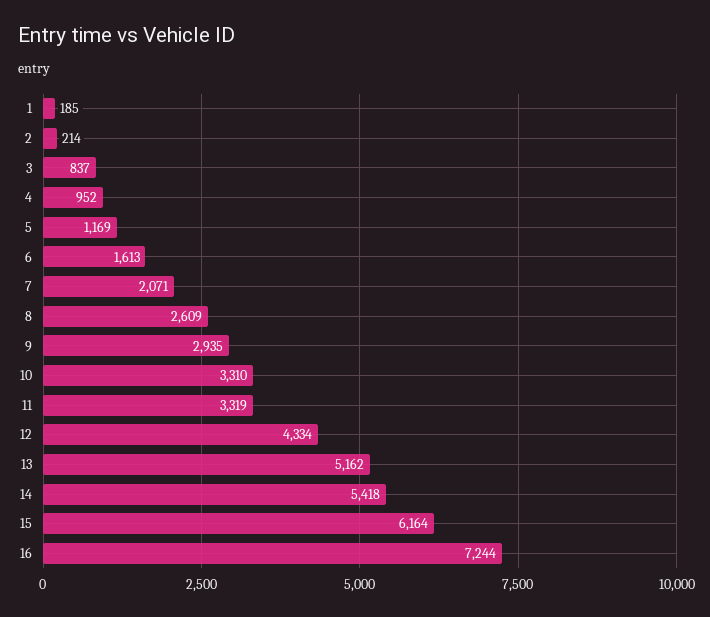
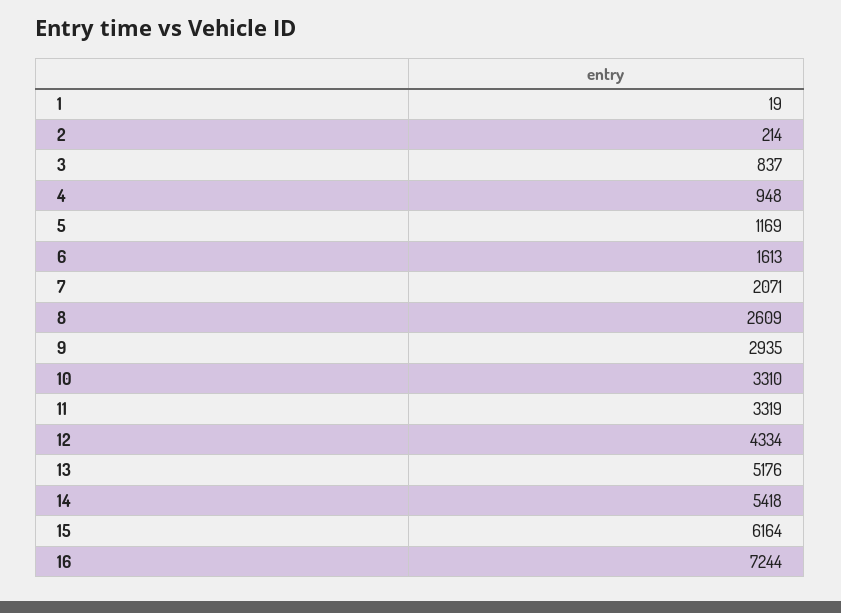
  {
-   "1": 185,
+   "1": 19,
    "2": 214,
    "3": 837,
-   "4": 952,
+   "4": 948,
    "5": 1169,
    "6": 1613,
    "7": 2071,
    "8": 2609,
    "9": 2935,
    "10": 3310,
    "11": 3319,
    "12": 4334,
-   "13": 5162,
+   "13": 5176,
    "14": 5418,
    "15": 6164,
    "16": 7244
  }

